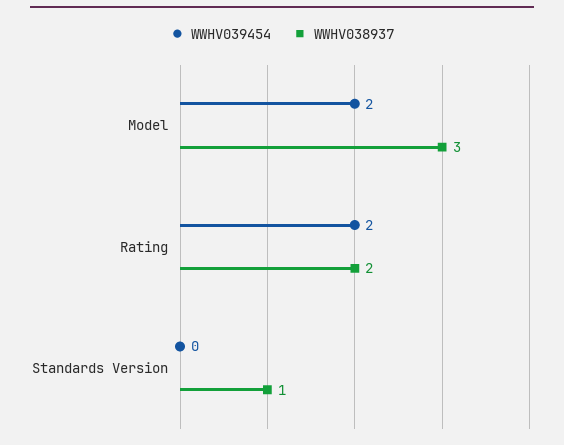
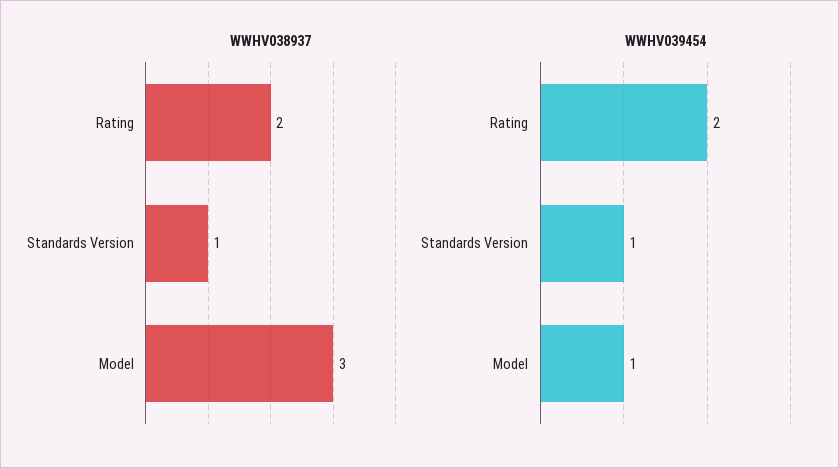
  {
    "WWHV039454": {
-     "Model": 2,
+     "Model": 1,
      "Rating": 2,
-     "Standards Version": 0
+     "Standards Version": 1
    },
    "WWHV038937": {
      "Model": 3,
      "Rating": 2,
      "Standards Version": 1
    }
  }

